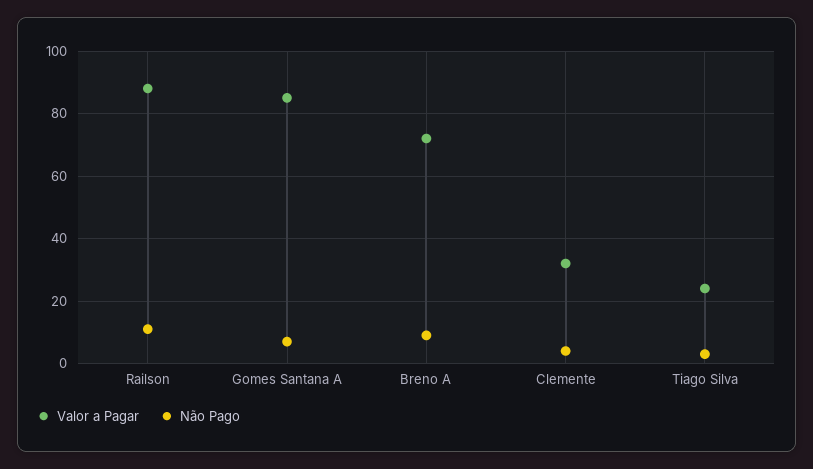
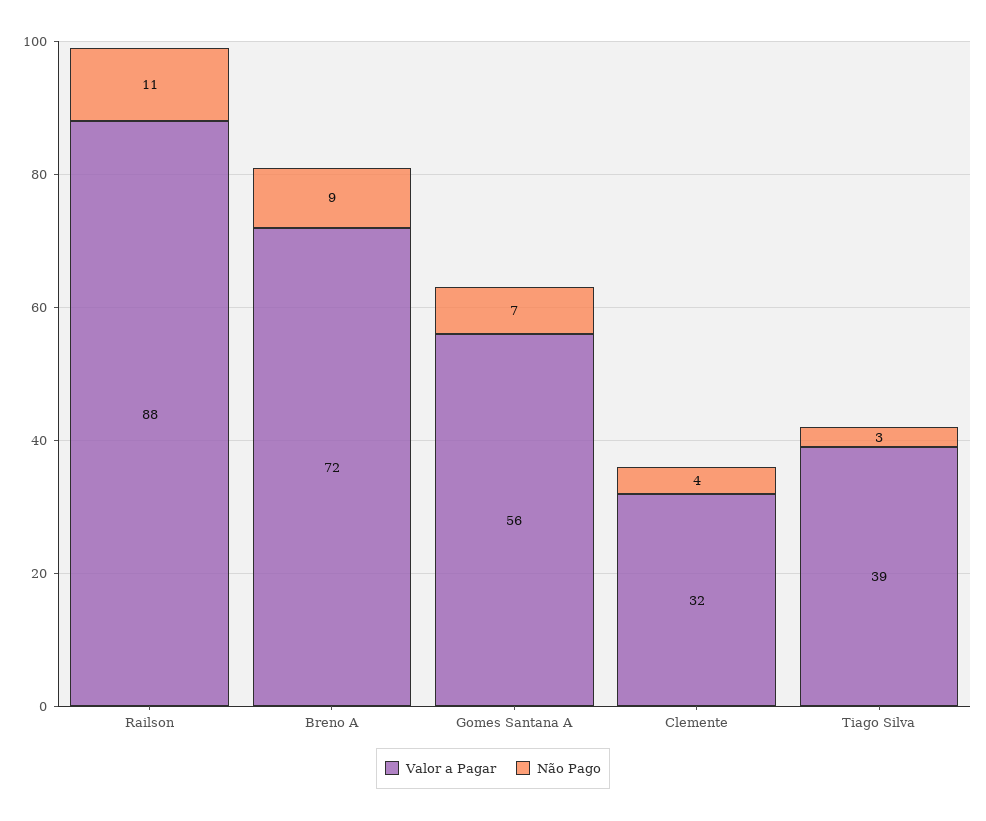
  {
    "Valor a Pagar": {
      "Railson": 88,
-     "Gomes Santana A": 85,
+     "Gomes Santana A": 56,
      "Breno A": 72,
      "Clemente": 32,
-     "Tiago Silva": 25
+     "Tiago Silva": 39
    },
    "Não Pago": {
      "Railson": 11,
      "Gomes Santana A": 7,
      "Breno A": 9,
      "Clemente": 4,
      "Tiago Silva": 3
    }
  }

